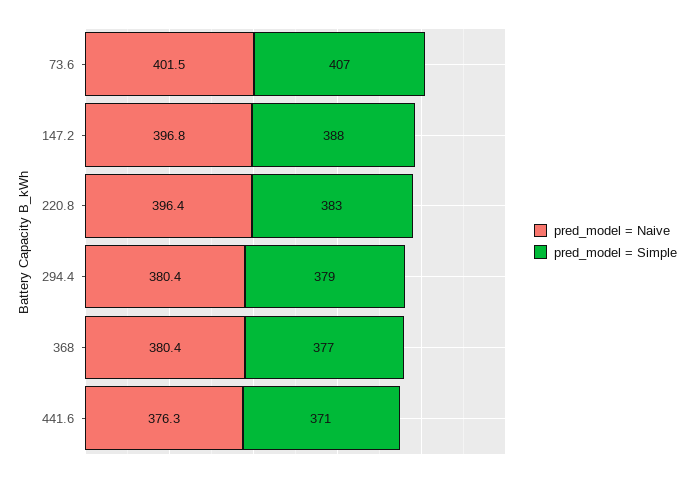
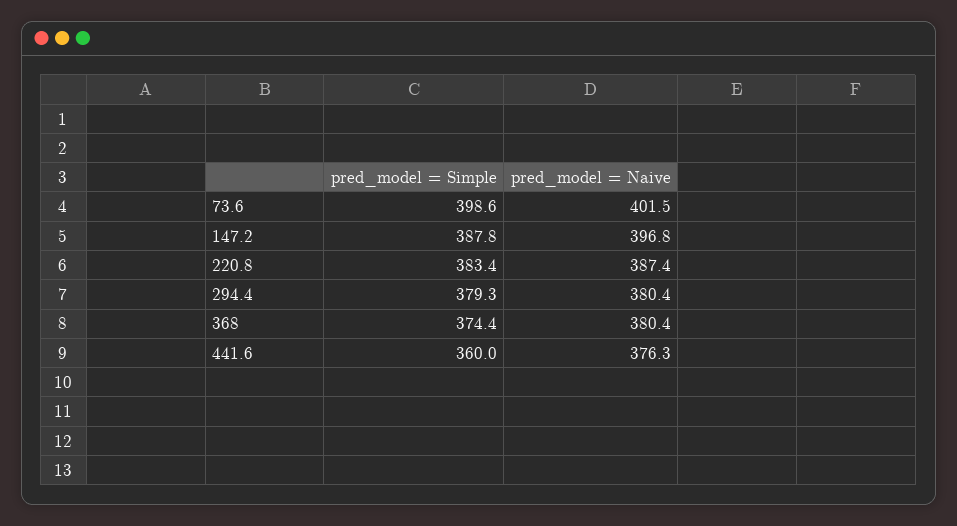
  {
    "pred_model = Naive": {
      "73.6": 401.5,
      "147.2": 396.8,
-     "220.8": 396.4,
+     "220.8": 387.4,
      "294.4": 380.4,
      "368": 380.4,
      "441.6": 376.3
    },
    "pred_model = Simple": {
-     "73.6": 407,
+     "73.6": 398.6,
      "147.2": 387.8,
      "220.8": 383.4,
      "294.4": 379.3,
-     "368": 377,
+     "368": 374.4,
-     "441.6": 371
+     "441.6": 360
    }
  }

